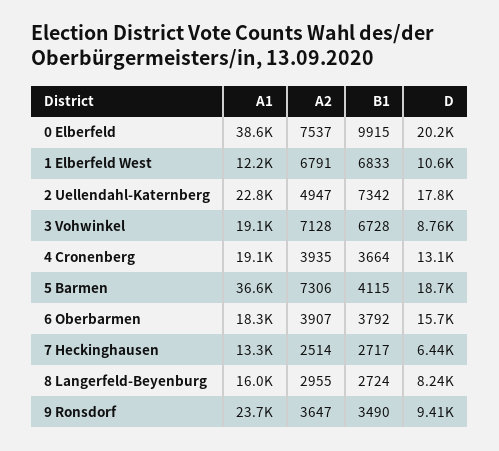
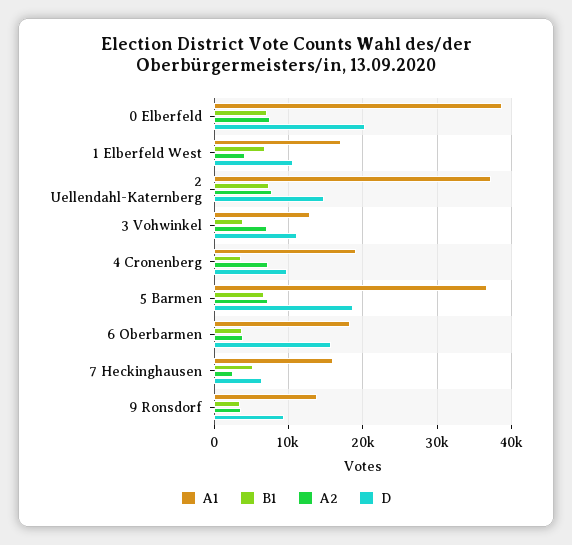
  {
    "A1": {
      "0 Elberfeld": 38600,
-     "1 Elberfeld West": 12200,
+     "1 Elberfeld West": 17000,
-     "2 Uellendahl-Katernberg": 22800,
+     "2 Uellendahl-Katernberg": 37000,
-     "3 Vohwinkel": 19100,
+     "3 Vohwinkel": 13000,
      "4 Cronenberg": 19100,
      "5 Barmen": 36600,
      "6 Oberbarmen": 18300,
-     "7 Heckinghausen": 13300,
+     "7 Heckinghausen": 16000,
-     "8 Langerfeld-Beyenburg": 16000,
-     "9 Ronsdorf": 23700
+     "9 Ronsdorf": 14000
    },
    "A2": {
      "0 Elberfeld": 7537,
-     "1 Elberfeld West": 6791,
+     "1 Elberfeld West": 4000,
-     "2 Uellendahl-Katernberg": 4947,
+     "2 Uellendahl-Katernberg": 8000,
      "3 Vohwinkel": 7128,
-     "4 Cronenberg": 3935,
+     "4 Cronenberg": 7000,
      "5 Barmen": 7306,
      "6 Oberbarmen": 3907,
      "7 Heckinghausen": 2514,
-     "8 Langerfeld-Beyenburg": 2955,
      "9 Ronsdorf": 3647
    },
    "B1": {
-     "0 Elberfeld": 9915,
+     "0 Elberfeld": 7000,
      "1 Elberfeld West": 6833,
      "2 Uellendahl-Katernberg": 7342,
-     "3 Vohwinkel": 6728,
+     "3 Vohwinkel": 4000,
      "4 Cronenberg": 3664,
-     "5 Barmen": 4115,
+     "5 Barmen": 7000,
      "6 Oberbarmen": 3792,
-     "7 Heckinghausen": 2717,
+     "7 Heckinghausen": 5000,
-     "8 Langerfeld-Beyenburg": 2724,
      "9 Ronsdorf": 3490
    },
    "D": {
      "0 Elberfeld": 20200,
      "1 Elberfeld West": 10600,
-     "2 Uellendahl-Katernberg": 17800,
+     "2 Uellendahl-Katernberg": 15000,
-     "3 Vohwinkel": 8760,
+     "3 Vohwinkel": 11000,
-     "4 Cronenberg": 13100,
+     "4 Cronenberg": 10000,
      "5 Barmen": 18700,
      "6 Oberbarmen": 15700,
      "7 Heckinghausen": 6440,
-     "8 Langerfeld-Beyenburg": 8240,
      "9 Ronsdorf": 9410
    }
  }

